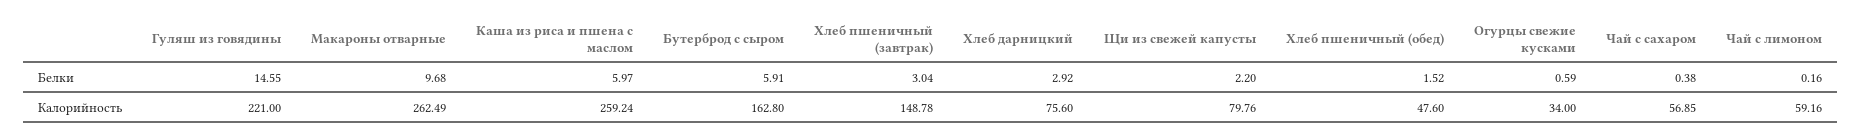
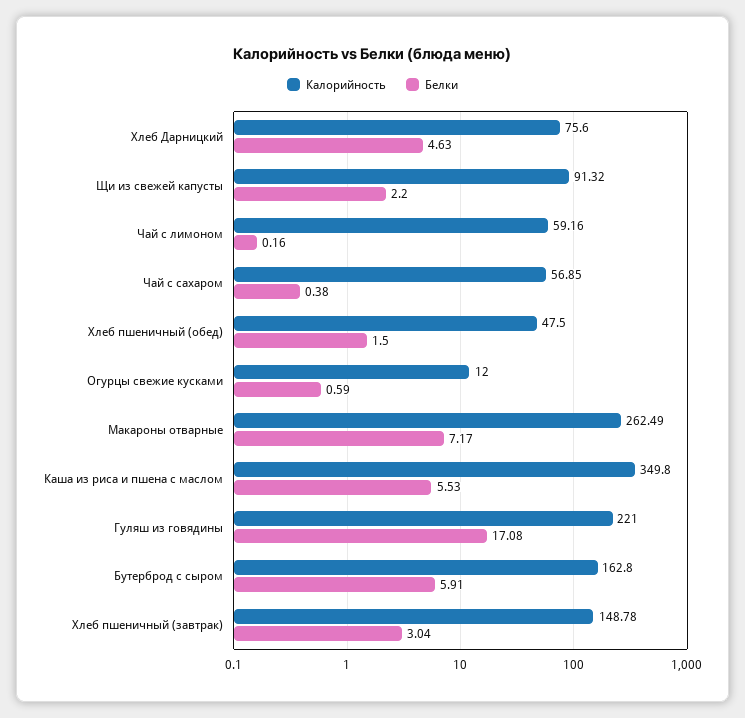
  {
    "Белки": {
-     "Гуляш из говядины": 14.55,
+     "Гуляш из говядины": 17.08,
-     "Макароны отварные": 9.68,
+     "Макароны отварные": 7.17,
-     "Каша из риса и пшена с маслом": 5.97,
+     "Каша из риса и пшена с маслом": 5.53,
      "Бутерброд с сыром": 5.91,
      "Хлеб пшеничный (завтрак)": 3.04,
-     "Хлеб дарницкий": 2.92,
+     "Хлеб дарницкий": 4.63,
      "Щи из свежей капусты": 2.2,
-     "Хлеб пшеничный (обед)": 1.52,
+     "Хлеб пшеничный (обед)": 1.5,
      "Огурцы свежие кусками": 0.59,
      "Чай с сахаром": 0.38,
      "Чай с лимоном": 0.16
    },
    "Калорийность": {
      "Гуляш из говядины": 221,
      "Макароны отварные": 262.49,
-     "Каша из риса и пшена с маслом": 259.24,
+     "Каша из риса и пшена с маслом": 349.8,
      "Бутерброд с сыром": 162.8,
      "Хлеб пшеничный (завтрак)": 148.78,
      "Хлеб дарницкий": 75.6,
-     "Щи из свежей капусты": 79.76,
+     "Щи из свежей капусты": 91.32,
-     "Хлеб пшеничный (обед)": 47.6,
+     "Хлеб пшеничный (обед)": 47.5,
-     "Огурцы свежие кусками": 34,
+     "Огурцы свежие кусками": 12,
      "Чай с сахаром": 56.85,
      "Чай с лимоном": 59.16
    }
  }

